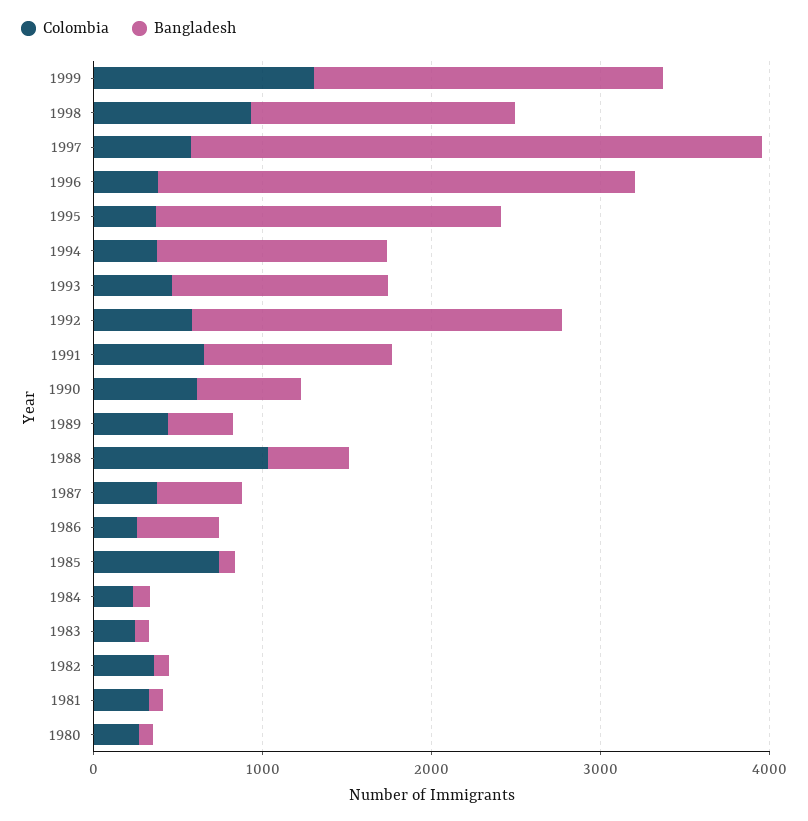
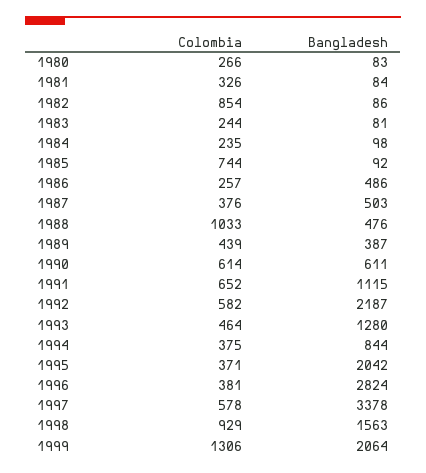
  {
    "Colombia": {
      "1999": 1306,
      "1998": 929,
      "1997": 578,
      "1996": 381,
      "1995": 371,
      "1994": 375,
      "1993": 464,
      "1992": 582,
      "1991": 652,
      "1990": 614,
      "1989": 439,
      "1988": 1033,
      "1987": 376,
      "1986": 257,
      "1985": 744,
      "1984": 235,
      "1983": 244,
-     "1982": 400,
+     "1982": 854,
      "1981": 326,
      "1980": 266
    },
    "Bangladesh": {
      "1999": 2064,
      "1998": 1563,
      "1997": 3378,
      "1996": 2824,
      "1995": 2042,
-     "1994": 1400,
+     "1994": 844,
      "1993": 1280,
      "1992": 2187,
      "1991": 1115,
      "1990": 611,
      "1989": 387,
      "1988": 476,
      "1987": 503,
      "1986": 486,
      "1985": 92,
      "1984": 98,
      "1983": 81,
      "1982": 86,
      "1981": 84,
      "1980": 83
    }
  }

